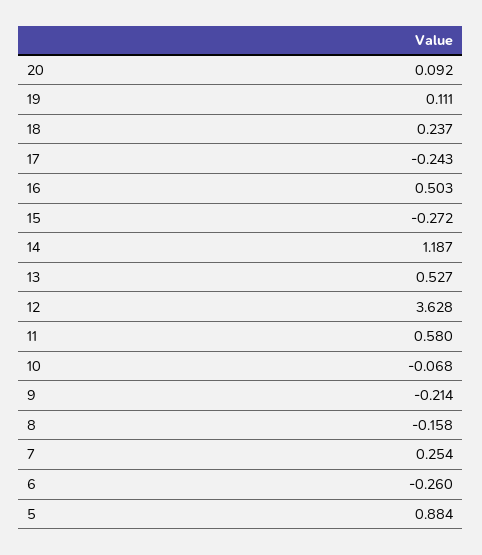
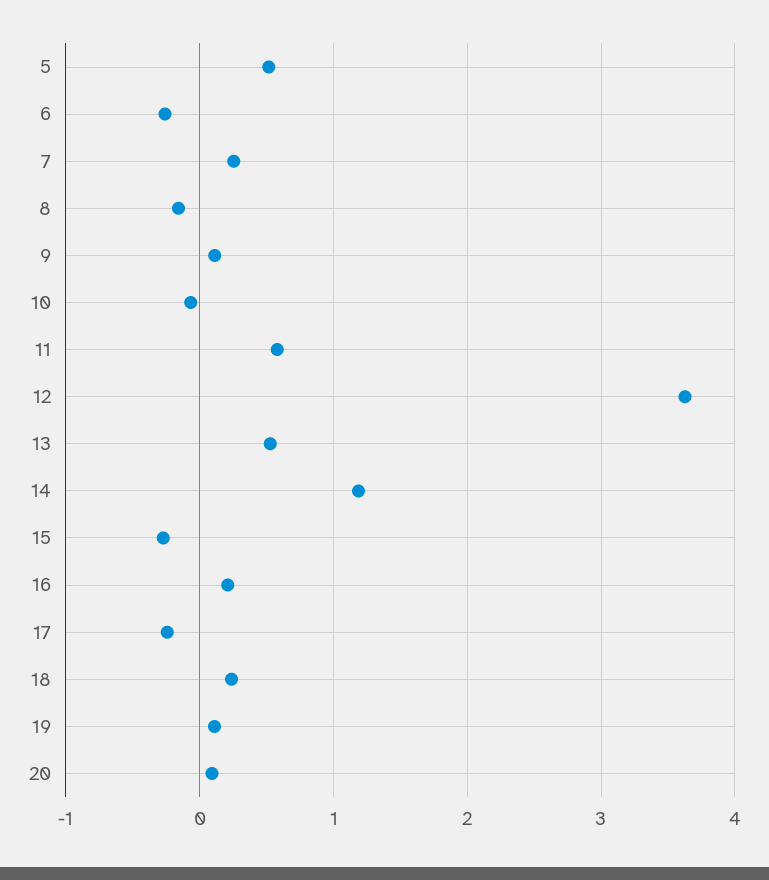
  {
    "20": 0.092,
    "19": 0.111,
    "18": 0.237,
    "17": -0.243,
-   "16": 0.503,
+   "16": 0.2,
    "15": -0.272,
    "14": 1.187,
    "13": 0.527,
    "12": 3.628,
    "11": 0.58,
    "10": -0.068,
-   "9": -0.214,
+   "9": 0.1,
    "8": -0.158,
    "7": 0.254,
    "6": -0.26,
-   "5": 0.884
+   "5": 0.5
  }

